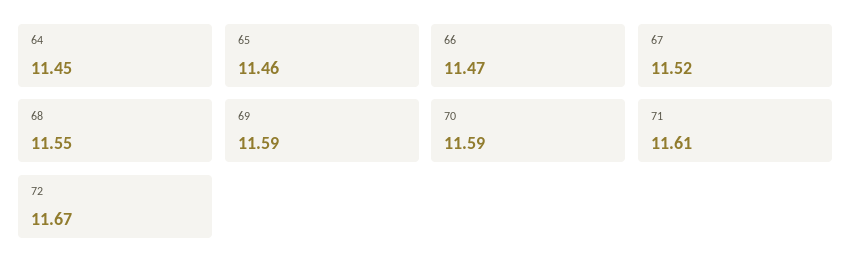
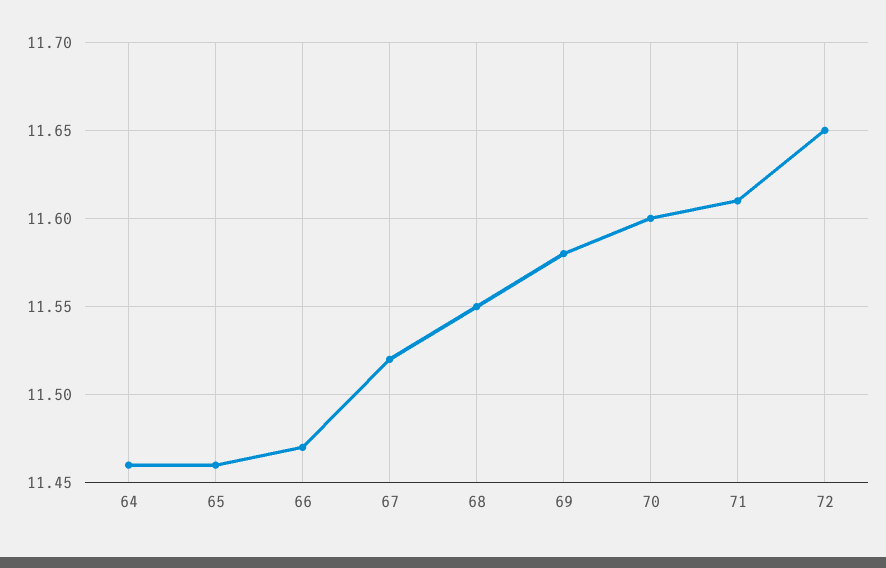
  {
-   "64": 11.45,
+   "64": 11.46,
    "65": 11.46,
    "66": 11.47,
    "67": 11.52,
    "68": 11.55,
-   "69": 11.59,
+   "69": 11.58,
-   "70": 11.59,
+   "70": 11.6,
    "71": 11.61,
-   "72": 11.67
+   "72": 11.65
  }

